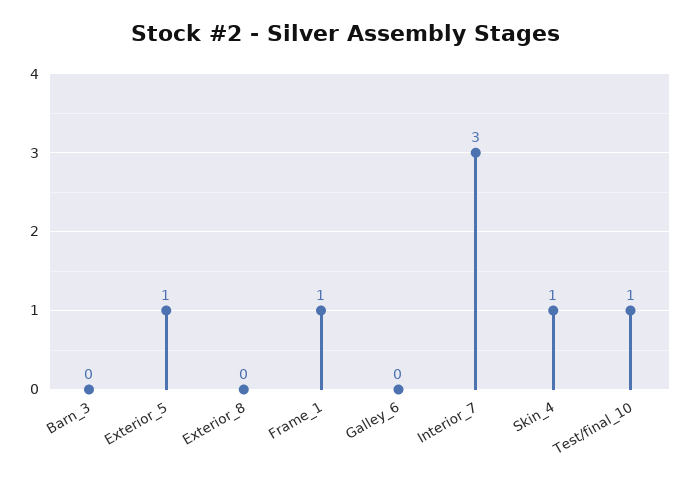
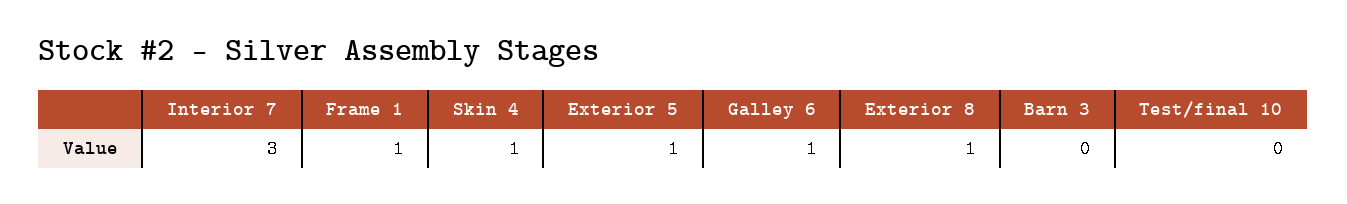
  {
    "Barn_3": 0,
    "Exterior_5": 1,
-   "Exterior_8": 0,
+   "Exterior_8": 1,
    "Frame_1": 1,
-   "Galley_6": 0,
+   "Galley_6": 1,
    "Interior_7": 3,
    "Skin_4": 1,
-   "Test/final_10": 1
+   "Test/final_10": 0
  }

